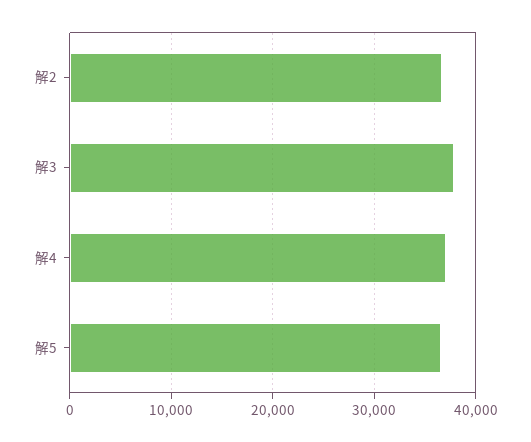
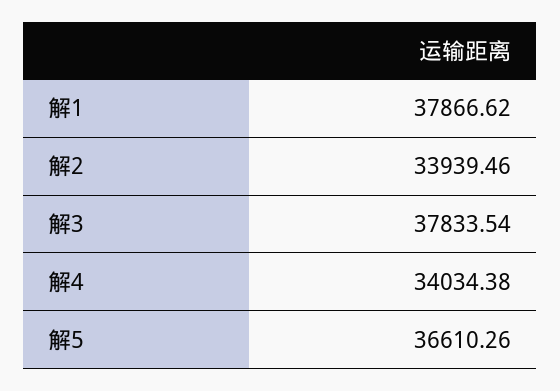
  {
-   "解2": 37000,
+   "解2": 33939.46,
    "解3": 37833.54,
-   "解4": 37000,
+   "解4": 34034.38,
-   "解5": 36610.26
+   "解5": 36610.26,
+   "解1": 37866.62
  }

